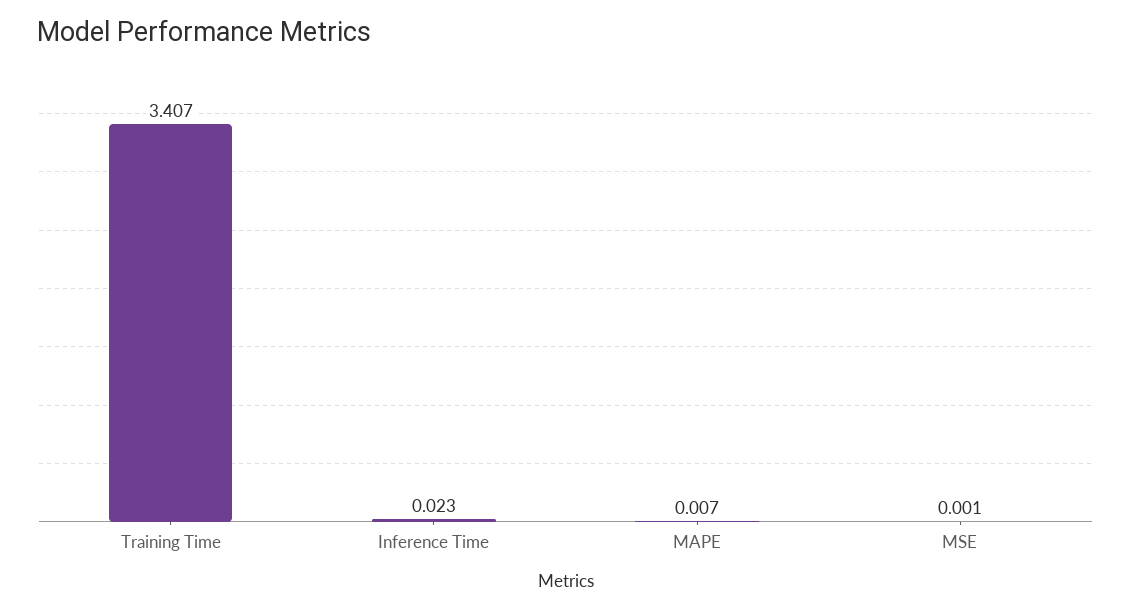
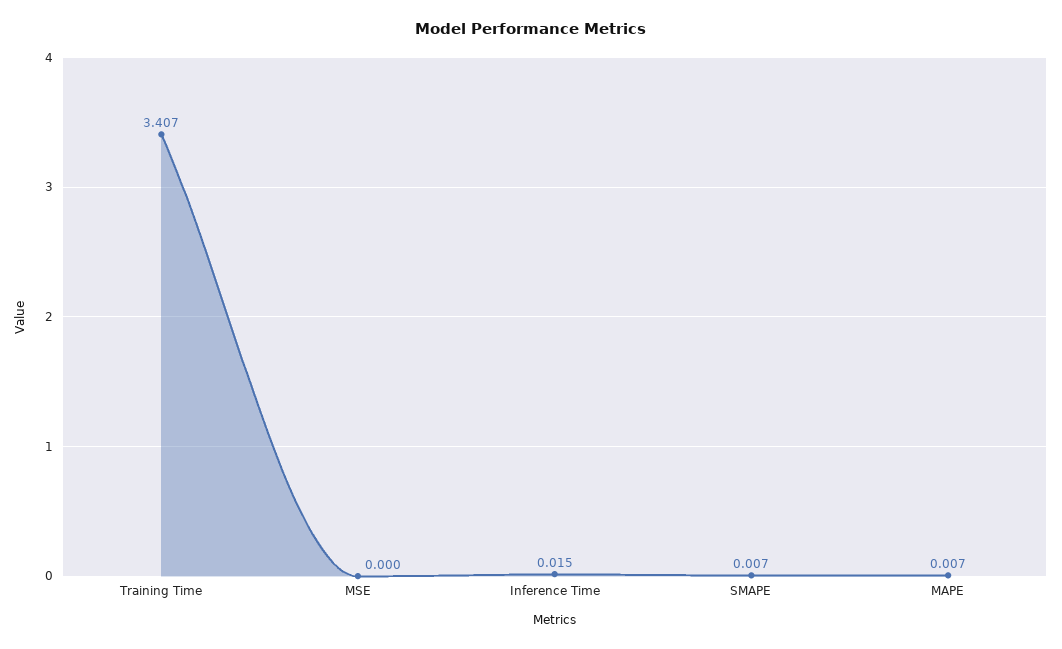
  {
    "Training Time": 3.407,
-   "Inference Time": 0.023,
+   "Inference Time": 0.015,
    "MAPE": 0.007,
-   "MSE": 0.001
+   "MSE": 0,
+   "SMAPE": 0.007
  }

